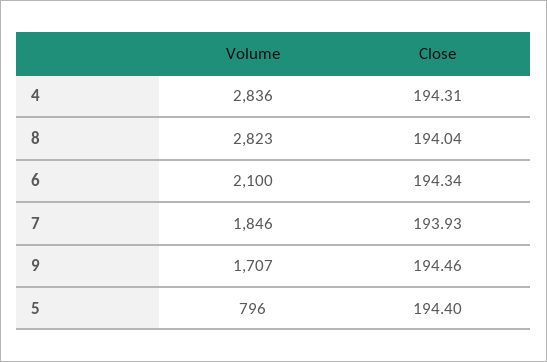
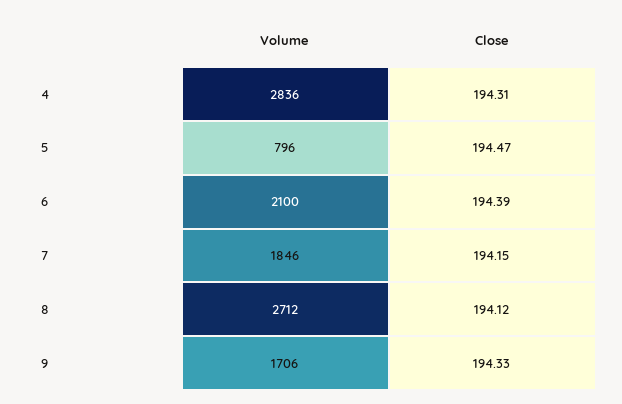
  {
    "Volume": {
      "4": 2836,
-     "8": 2823,
+     "8": 2712,
      "6": 2100,
      "7": 1846,
-     "9": 1707,
+     "9": 1706,
      "5": 796
    },
    "Close": {
      "4": 194.31,
-     "8": 194.04,
+     "8": 194.12,
-     "6": 194.34,
+     "6": 194.39,
-     "7": 193.93,
+     "7": 194.15,
-     "9": 194.46,
+     "9": 194.33,
-     "5": 194.4
+     "5": 194.47
    }
  }

